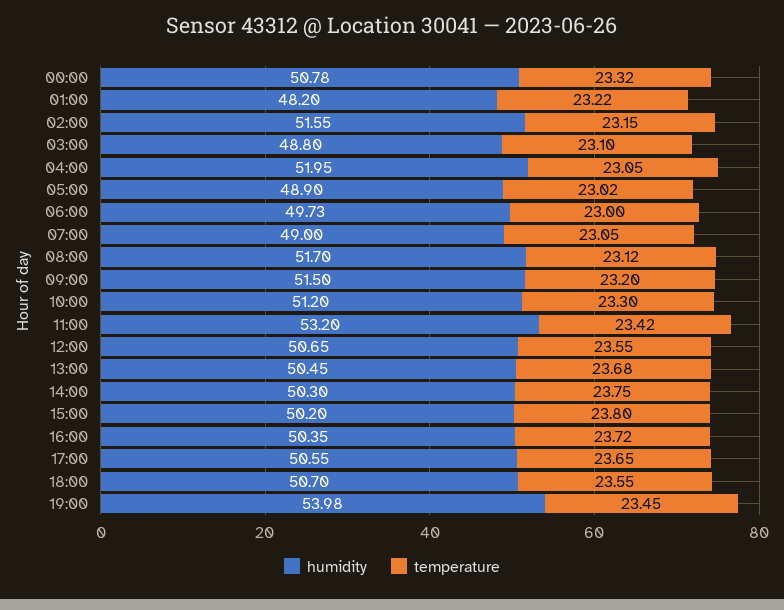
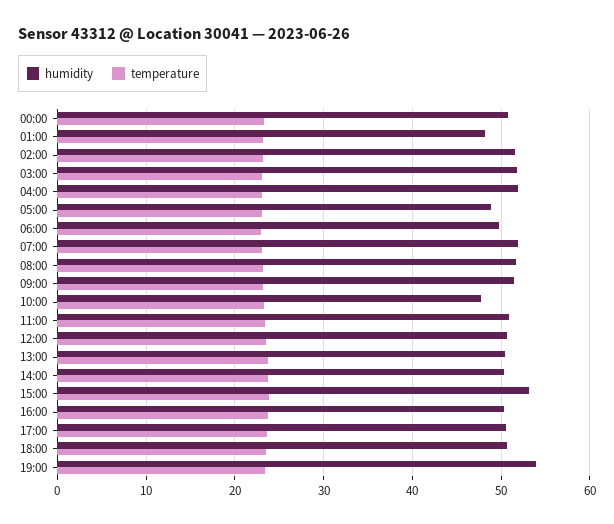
  {
    "humidity": {
      "00:00": 50.78,
      "01:00": 48.2,
      "02:00": 51.55,
-     "03:00": 48.8,
+     "03:00": 52,
      "04:00": 51.95,
      "05:00": 48.9,
      "06:00": 49.73,
-     "07:00": 49,
+     "07:00": 52,
      "08:00": 51.7,
      "09:00": 51.5,
-     "10:00": 51.2,
+     "10:00": 48,
-     "11:00": 53.2,
+     "11:00": 51,
      "12:00": 50.65,
      "13:00": 50.45,
      "14:00": 50.3,
-     "15:00": 50.2,
+     "15:00": 53,
      "16:00": 50.35,
      "17:00": 50.55,
      "18:00": 50.7,
      "19:00": 53.98
    },
    "temperature": {
      "00:00": 23.32,
      "01:00": 23.22,
      "02:00": 23.15,
      "03:00": 23.1,
      "04:00": 23.05,
      "05:00": 23.02,
      "06:00": 23,
      "07:00": 23.05,
      "08:00": 23.12,
      "09:00": 23.2,
      "10:00": 23.3,
      "11:00": 23.42,
      "12:00": 23.55,
      "13:00": 23.68,
      "14:00": 23.75,
      "15:00": 23.8,
      "16:00": 23.72,
      "17:00": 23.65,
      "18:00": 23.55,
      "19:00": 23.45
    }
  }

